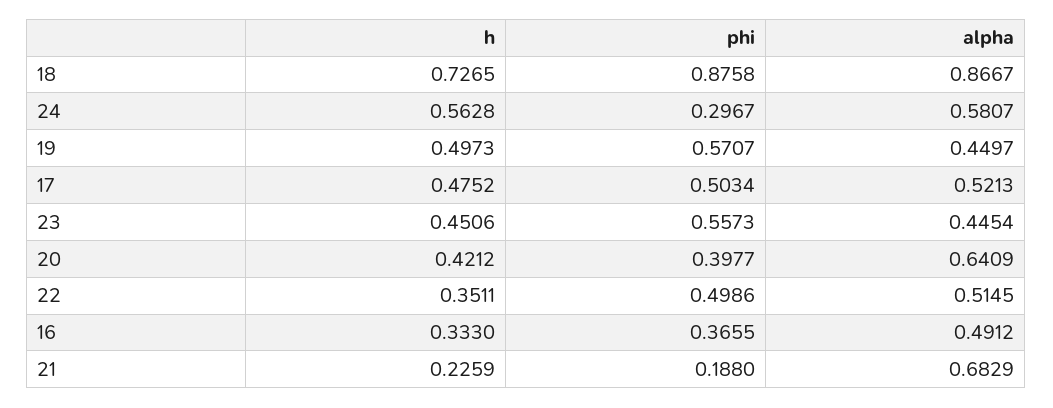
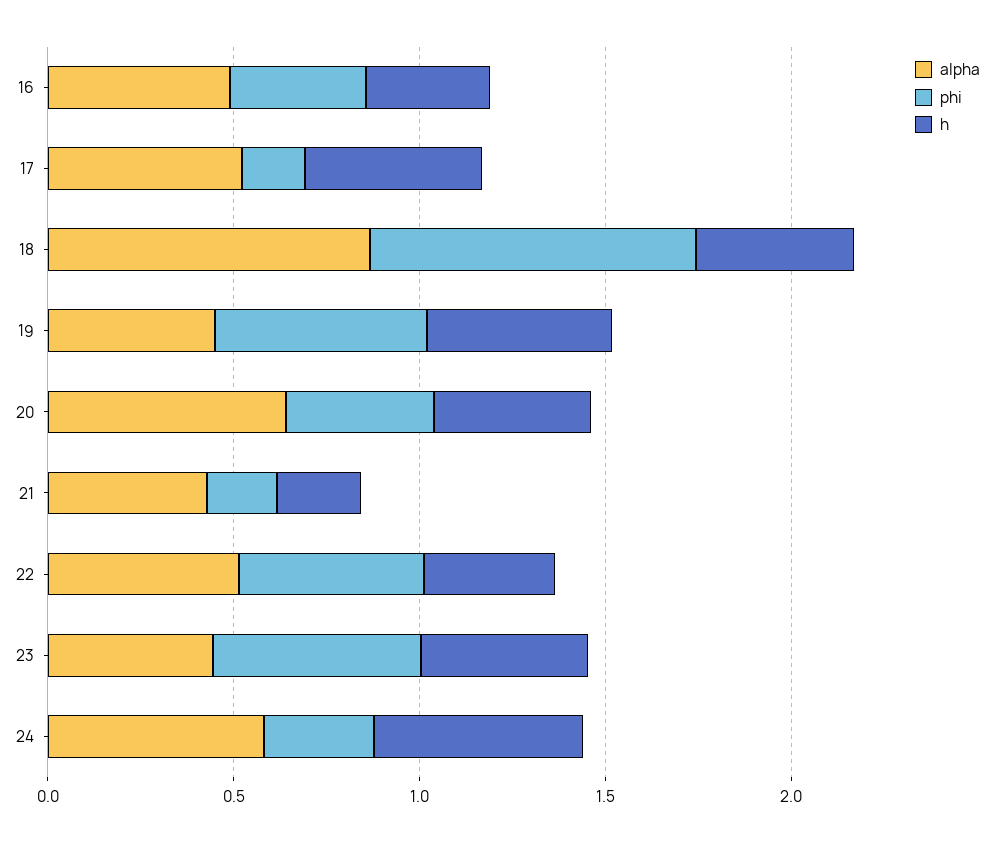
  {
    "h": {
-     "18": 0.7265,
+     "18": 0.4,
      "24": 0.5628,
      "19": 0.4973,
      "17": 0.4752,
      "23": 0.4506,
      "20": 0.4212,
      "22": 0.3511,
      "16": 0.333,
      "21": 0.2259
    },
    "phi": {
      "18": 0.8758,
      "24": 0.2967,
      "19": 0.5707,
-     "17": 0.5034,
+     "17": 0.2,
      "23": 0.5573,
      "20": 0.3977,
      "22": 0.4986,
      "16": 0.3655,
      "21": 0.188
    },
    "alpha": {
      "18": 0.8667,
      "24": 0.5807,
      "19": 0.4497,
      "17": 0.5213,
      "23": 0.4454,
      "20": 0.6409,
      "22": 0.5145,
      "16": 0.4912,
-     "21": 0.6829
+     "21": 0.4
    }
  }

